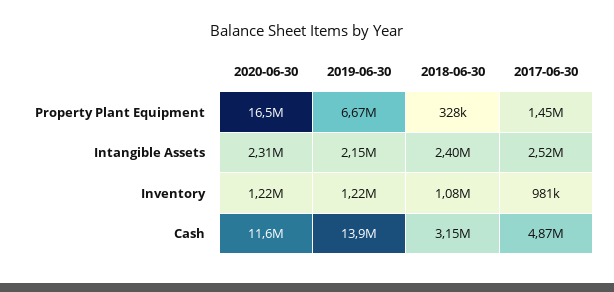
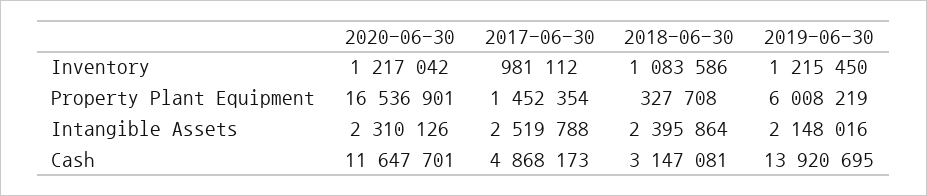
  {
    "2020-06-30": {
      "Property Plant Equipment": 16536901,
      "Intangible Assets": 2310126,
      "Inventory": 1217042,
      "Cash": 11647701
    },
    "2019-06-30": {
-     "Property Plant Equipment": 6670000,
+     "Property Plant Equipment": 6008219,
      "Intangible Assets": 2148016,
      "Inventory": 1215450,
      "Cash": 13920695
    },
    "2018-06-30": {
      "Property Plant Equipment": 327708,
      "Intangible Assets": 2395864,
      "Inventory": 1083586,
      "Cash": 3147081
    },
    "2017-06-30": {
      "Property Plant Equipment": 1452354,
      "Intangible Assets": 2519788,
      "Inventory": 981112,
      "Cash": 4868173
    }
  }

